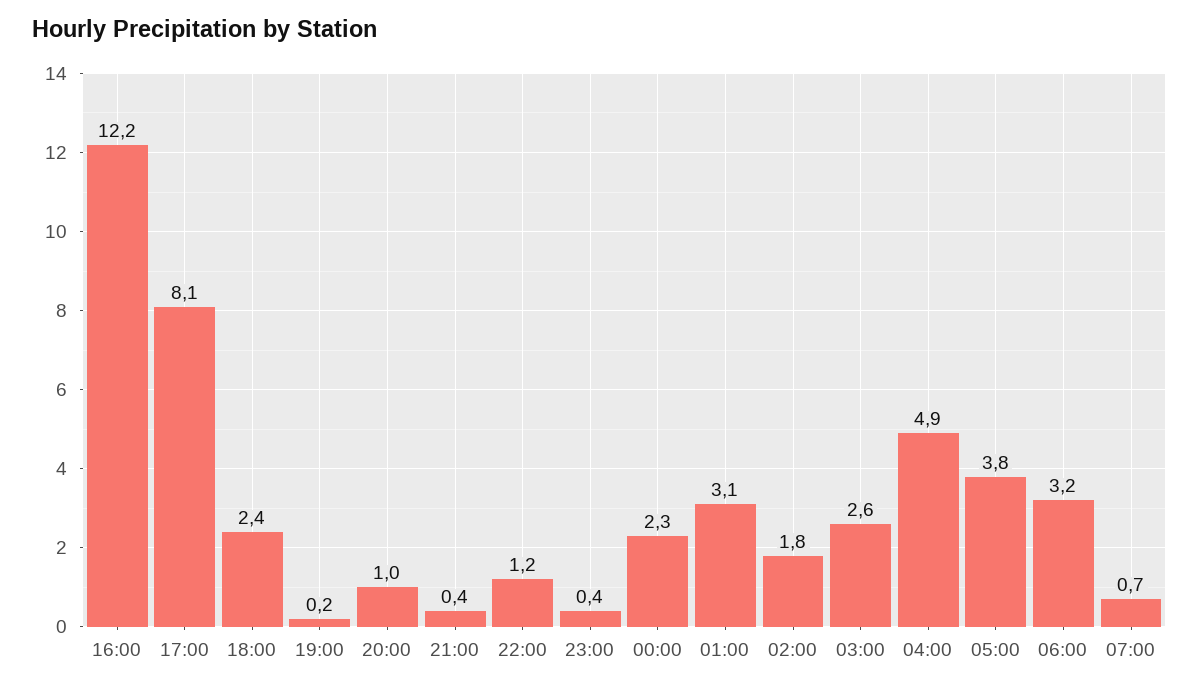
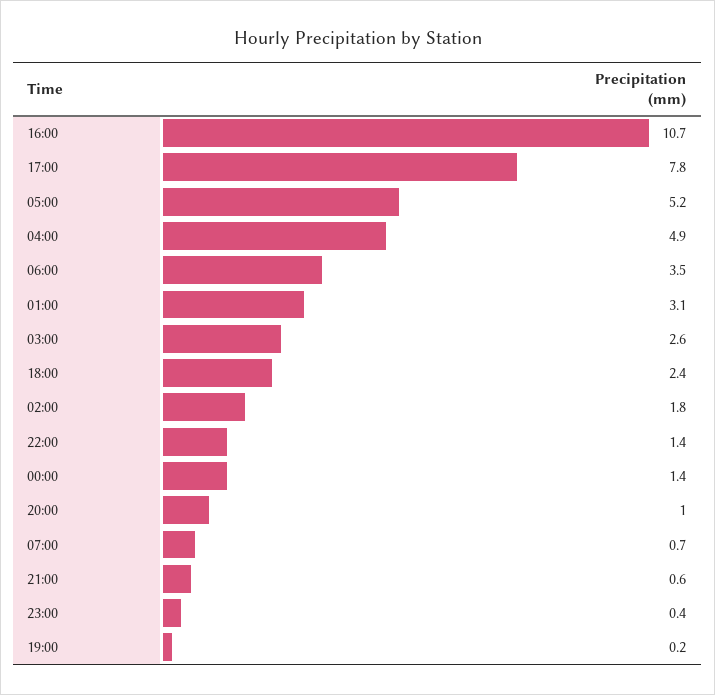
  {
-   "16:00": 12.2,
+   "16:00": 10.7,
-   "17:00": 8.1,
+   "17:00": 7.8,
    "18:00": 2.4,
    "19:00": 0.2,
    "20:00": 1,
-   "21:00": 0.4,
+   "21:00": 0.6,
-   "22:00": 1.2,
+   "22:00": 1.4,
    "23:00": 0.4,
-   "00:00": 2.3,
+   "00:00": 1.4,
    "01:00": 3.1,
    "02:00": 1.8,
    "03:00": 2.6,
    "04:00": 4.9,
-   "05:00": 3.8,
+   "05:00": 5.2,
-   "06:00": 3.2,
+   "06:00": 3.5,
    "07:00": 0.7
  }

